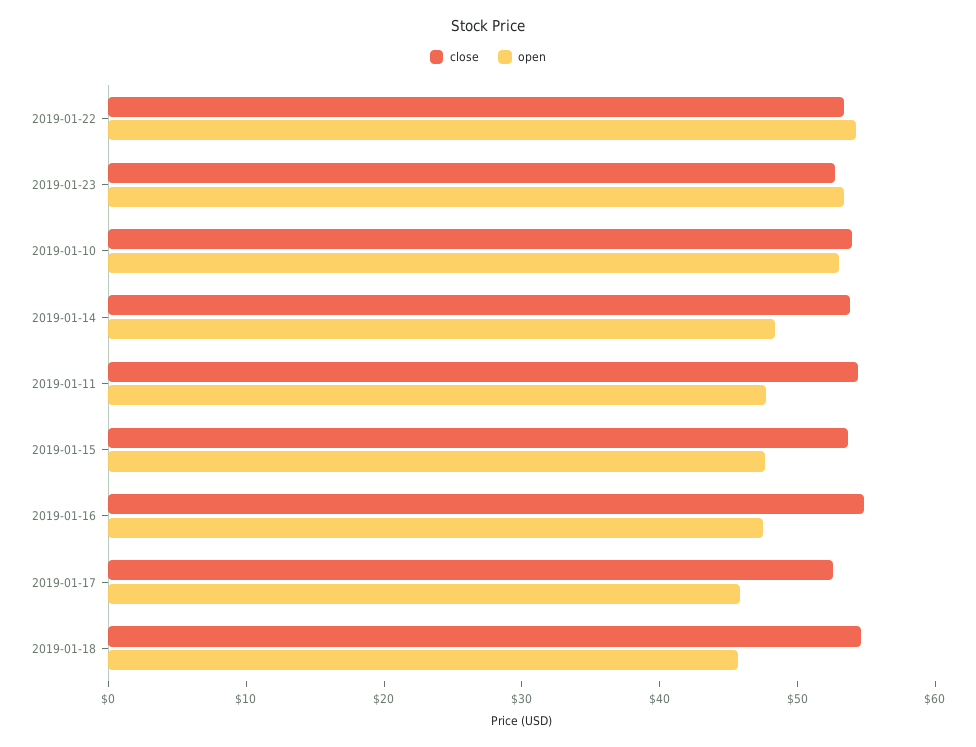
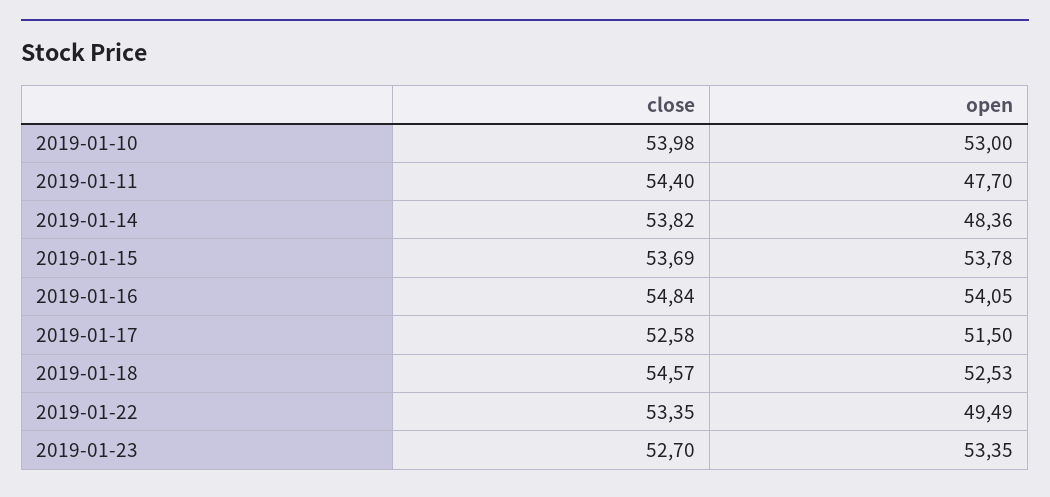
  {
    "close": {
      "2019-01-22": 53.35,
      "2019-01-23": 52.7,
      "2019-01-10": 53.98,
      "2019-01-14": 53.82,
      "2019-01-11": 54.4,
      "2019-01-15": 53.69,
      "2019-01-16": 54.84,
      "2019-01-17": 52.58,
      "2019-01-18": 54.57
    },
    "open": {
-     "2019-01-22": 54,
+     "2019-01-22": 49.49,
      "2019-01-23": 53.35,
      "2019-01-10": 53,
      "2019-01-14": 48.36,
      "2019-01-11": 47.7,
-     "2019-01-15": 48,
+     "2019-01-15": 53.78,
-     "2019-01-16": 48,
+     "2019-01-16": 54.05,
-     "2019-01-17": 46,
+     "2019-01-17": 51.5,
-     "2019-01-18": 46
+     "2019-01-18": 52.53
    }
  }

